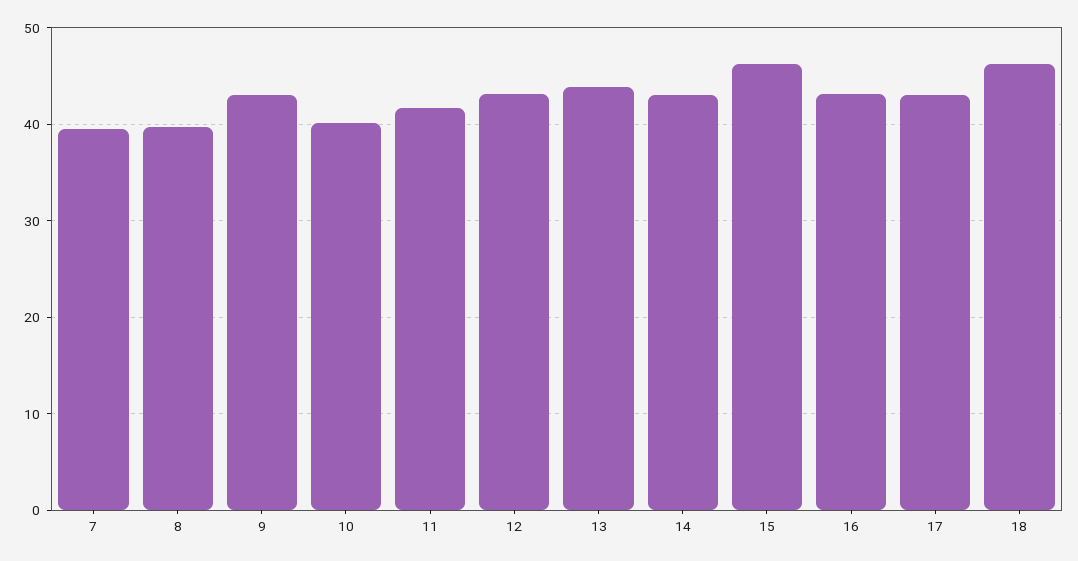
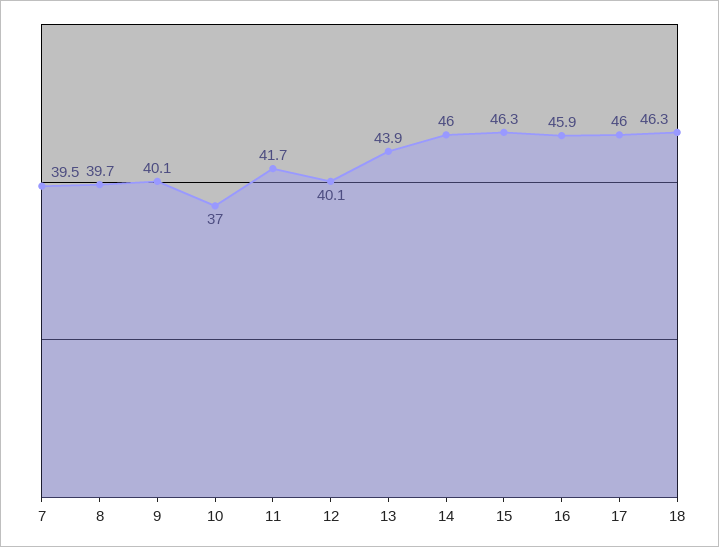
  {
    "7": 39.5,
    "8": 39.7,
-   "9": 43,
+   "9": 40.1,
-   "10": 40,
+   "10": 37,
    "11": 41.7,
-   "12": 43,
+   "12": 40.1,
    "13": 43.9,
-   "14": 43,
+   "14": 46,
    "15": 46.3,
-   "16": 43,
+   "16": 45.9,
-   "17": 43,
+   "17": 46,
    "18": 46.3
  }

